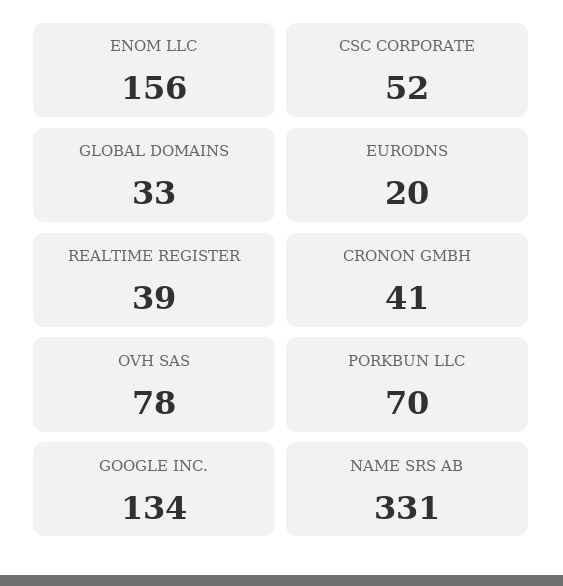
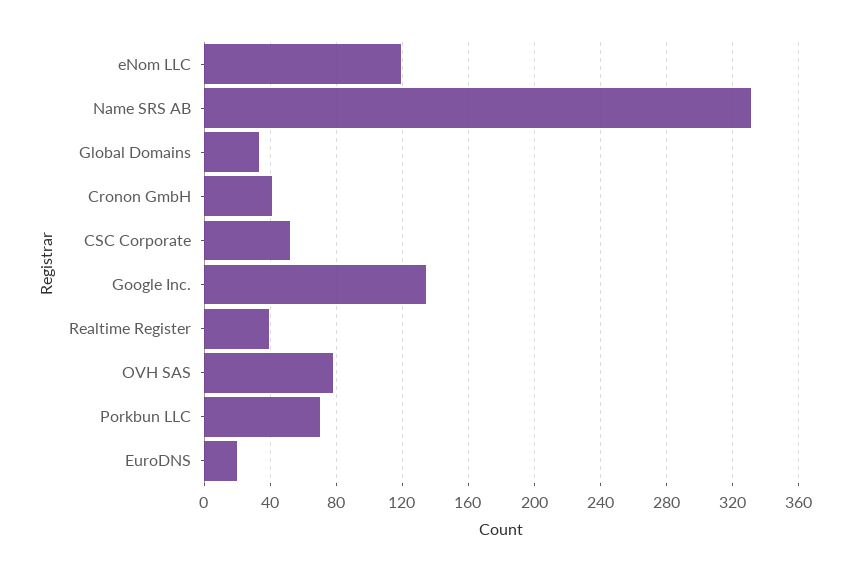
  {
-   "ENOM LLC": 156,
+   "ENOM LLC": 120,
    "CSC CORPORATE": 52,
    "GLOBAL DOMAINS": 33,
    "EURODNS": 20,
    "REALTIME REGISTER": 39,
    "CRONON GMBH": 41,
    "OVH SAS": 78,
    "PORKBUN LLC": 70,
    "GOOGLE INC.": 134,
    "NAME SRS AB": 331
  }

